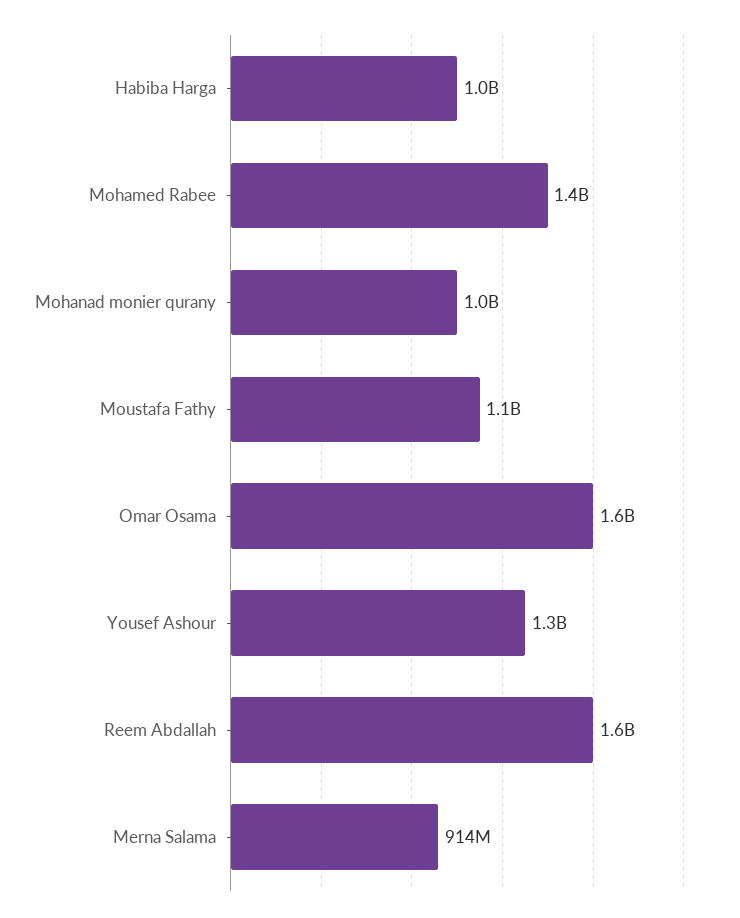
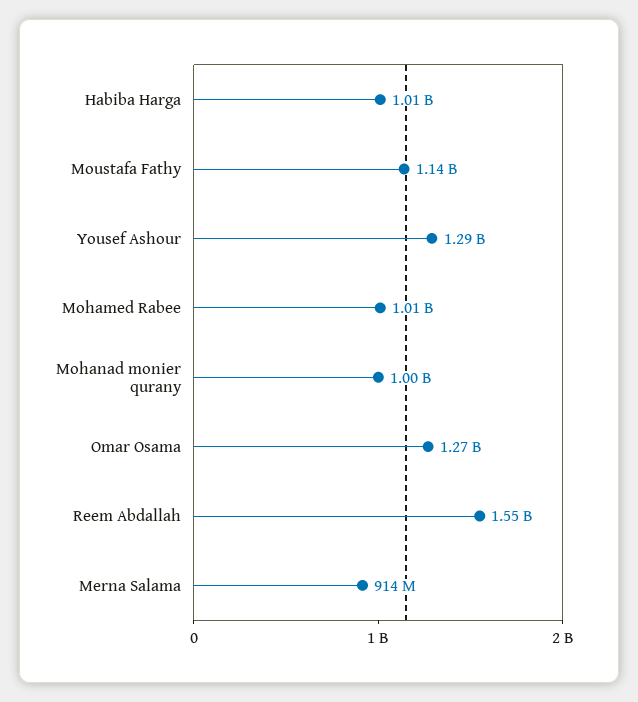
  {
    "Habiba Harga": 1010000000,
-   "Mohamed Rabee": 1400000000,
+   "Mohamed Rabee": 1010000000,
    "Mohanad monier qurany": 1000000000,
    "Moustafa Fathy": 1140000000,
-   "Omar Osama": 1600000000,
+   "Omar Osama": 1270000000,
    "Yousef Ashour": 1290000000,
    "Reem Abdallah": 1550000000,
    "Merna Salama": 914000000
  }

